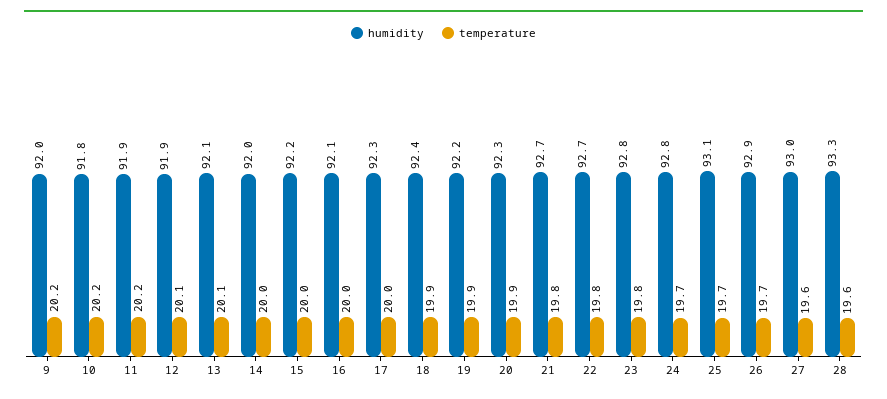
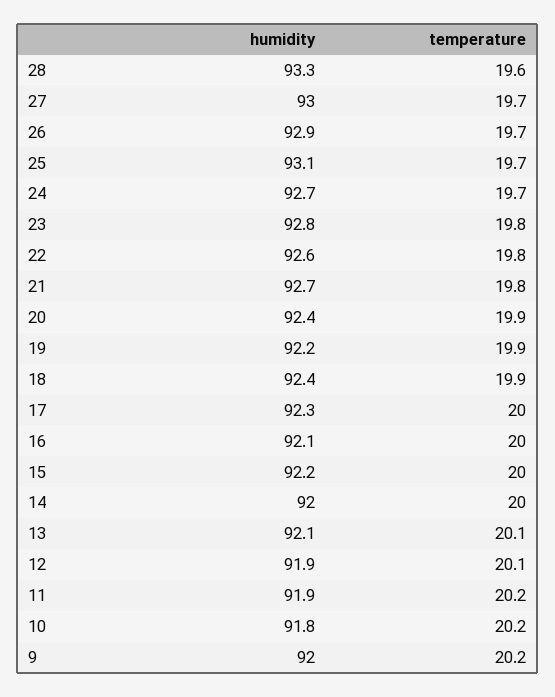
  {
    "humidity": {
      "9": 92,
      "10": 91.8,
      "11": 91.9,
      "12": 91.9,
      "13": 92.1,
      "14": 92,
      "15": 92.2,
      "16": 92.1,
      "17": 92.3,
      "18": 92.4,
      "19": 92.2,
-     "20": 92.3,
+     "20": 92.4,
      "21": 92.7,
-     "22": 92.7,
+     "22": 92.6,
      "23": 92.8,
-     "24": 92.8,
+     "24": 92.7,
      "25": 93.1,
      "26": 92.9,
      "27": 93,
      "28": 93.3
    },
    "temperature": {
      "9": 20.2,
      "10": 20.2,
      "11": 20.2,
      "12": 20.1,
      "13": 20.1,
      "14": 20,
      "15": 20,
      "16": 20,
      "17": 20,
      "18": 19.9,
      "19": 19.9,
      "20": 19.9,
      "21": 19.8,
      "22": 19.8,
      "23": 19.8,
      "24": 19.7,
      "25": 19.7,
      "26": 19.7,
-     "27": 19.6,
+     "27": 19.7,
      "28": 19.6
    }
  }

